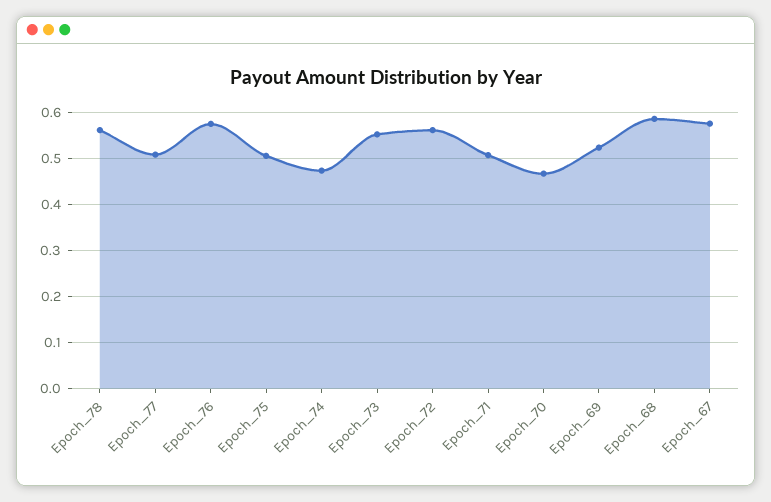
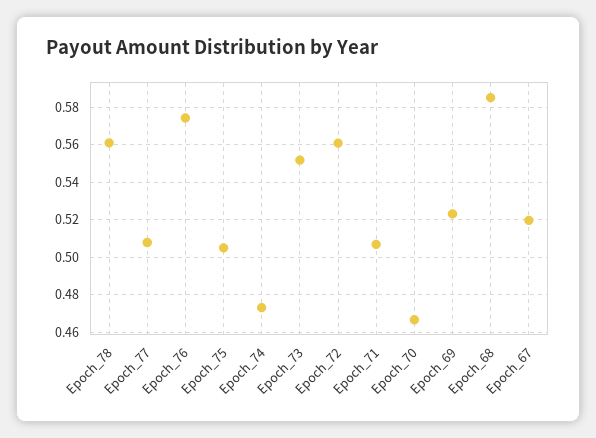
  {
    "Epoch_78": 0.56,
    "Epoch_77": 0.51,
    "Epoch_76": 0.575,
    "Epoch_75": 0.505,
    "Epoch_74": 0.475,
    "Epoch_73": 0.55,
    "Epoch_72": 0.56,
    "Epoch_71": 0.505,
    "Epoch_70": 0.465,
    "Epoch_69": 0.525,
    "Epoch_68": 0.585,
-   "Epoch_67": 0.58
+   "Epoch_67": 0.52
  }

